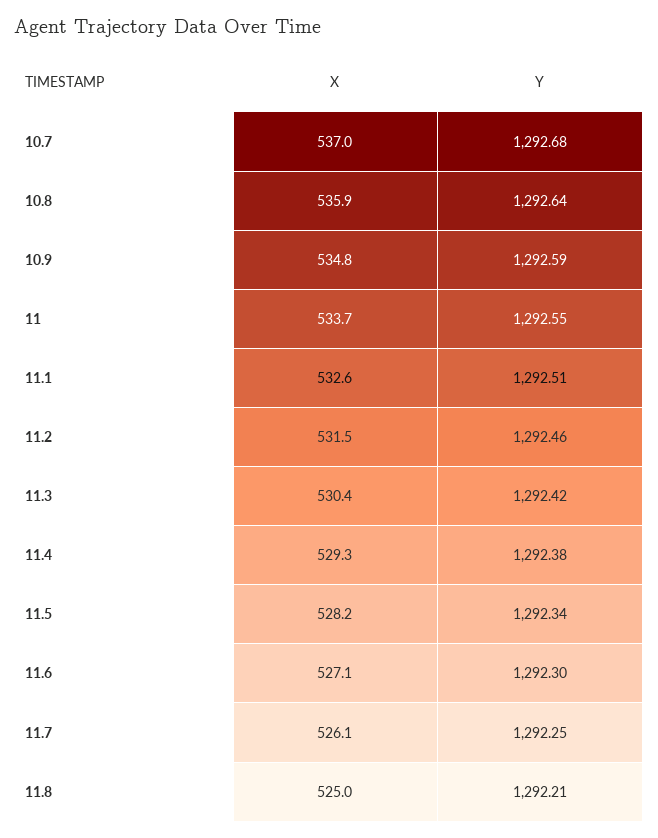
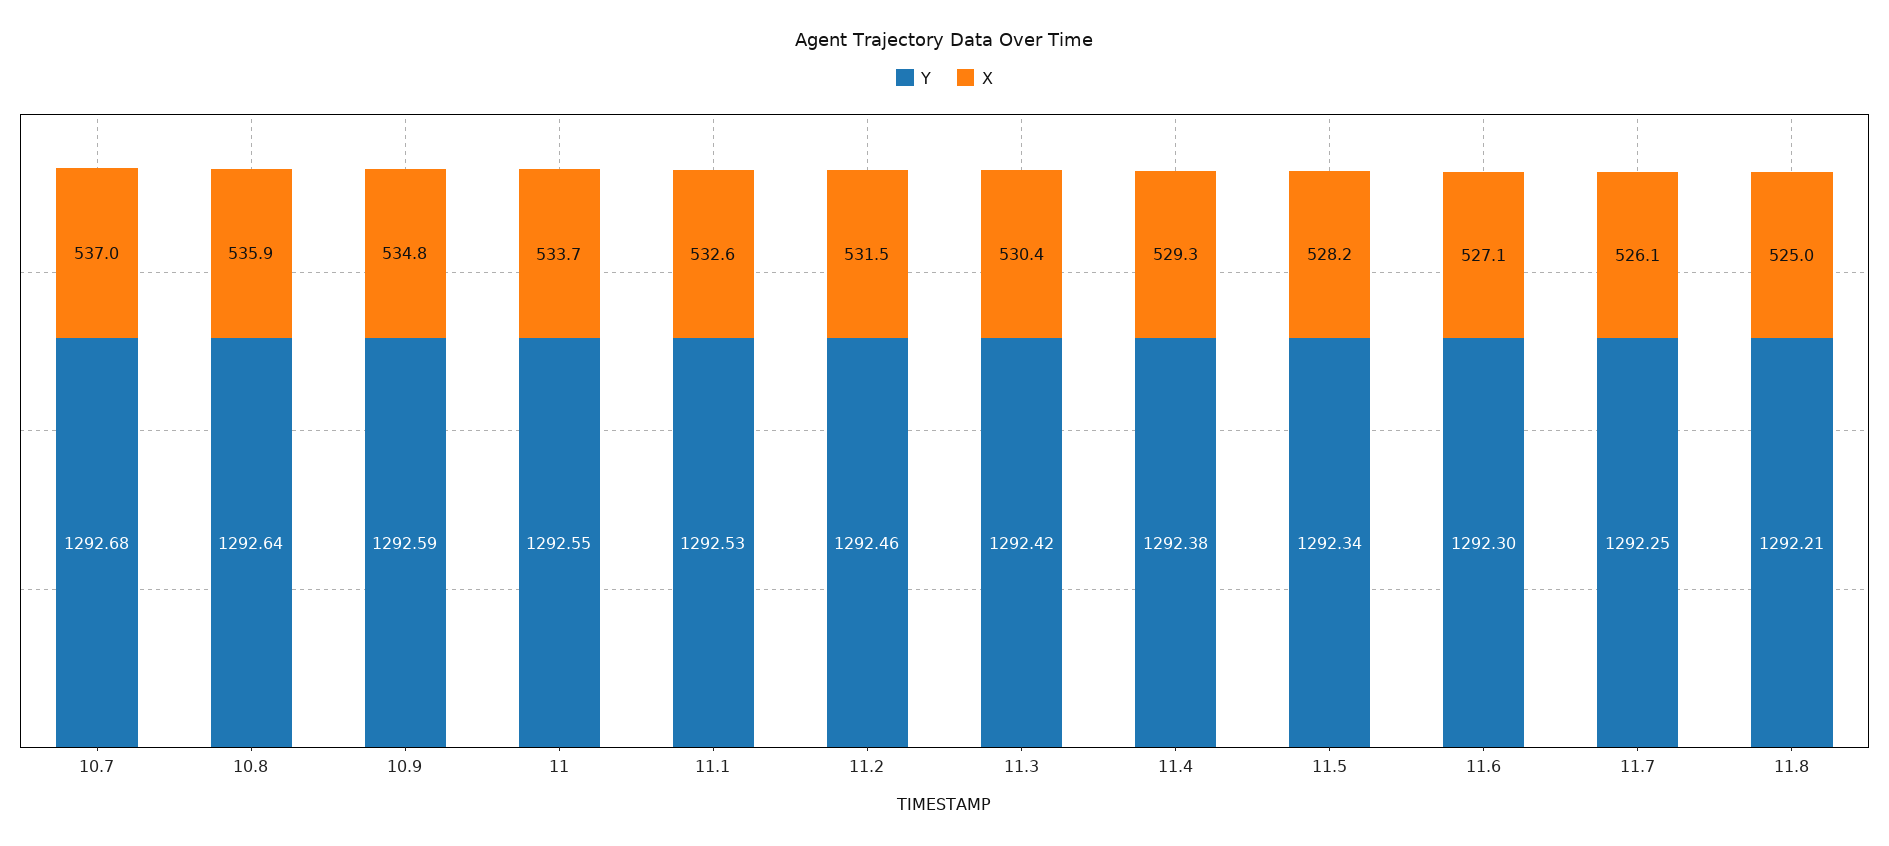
  {
    "X": {
      "10.7": 537,
      "10.8": 535.9,
      "10.9": 534.8,
      "11": 533.7,
      "11.1": 532.6,
      "11.2": 531.5,
      "11.3": 530.4,
      "11.4": 529.3,
      "11.5": 528.2,
      "11.6": 527.1,
      "11.7": 526.1,
      "11.8": 525
    },
    "Y": {
      "10.7": 1292.68,
      "10.8": 1292.64,
      "10.9": 1292.59,
      "11": 1292.55,
-     "11.1": 1292.51,
+     "11.1": 1292.53,
      "11.2": 1292.46,
      "11.3": 1292.42,
      "11.4": 1292.38,
      "11.5": 1292.34,
      "11.6": 1292.3,
      "11.7": 1292.25,
      "11.8": 1292.21
    }
  }

